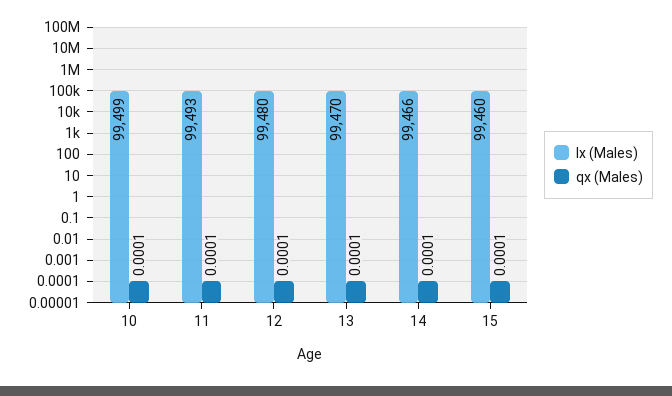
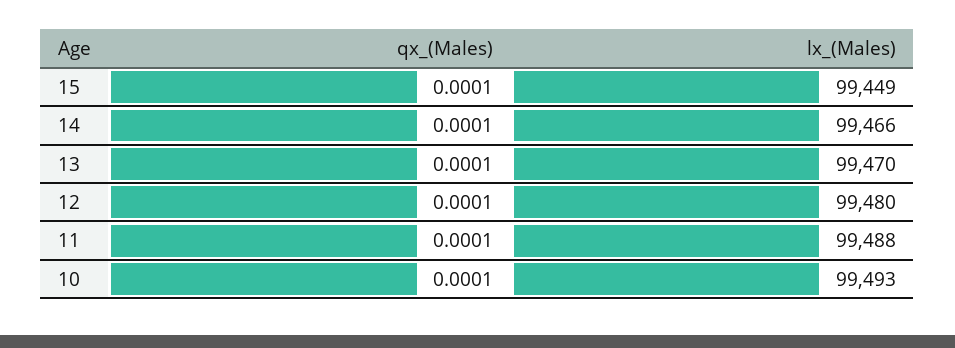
  {
    "lx (Males)": {
-     "10": 99499,
+     "10": 99493,
-     "11": 99493,
+     "11": 99488,
      "12": 99480,
      "13": 99470,
      "14": 99466,
-     "15": 99460
+     "15": 99449
    },
    "qx (Males)": {
      "10": 0.0001,
      "11": 0.0001,
      "12": 0.0001,
      "13": 0.0001,
      "14": 0.0001,
      "15": 0.0001
    }
  }

